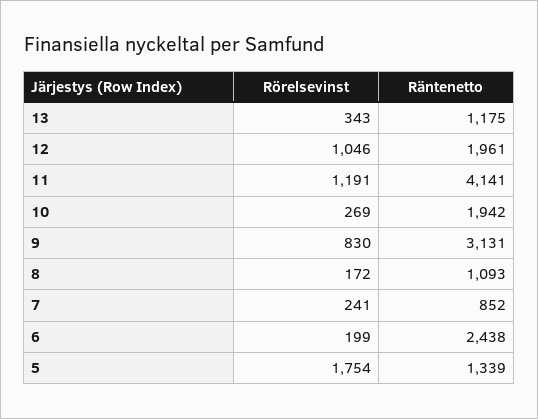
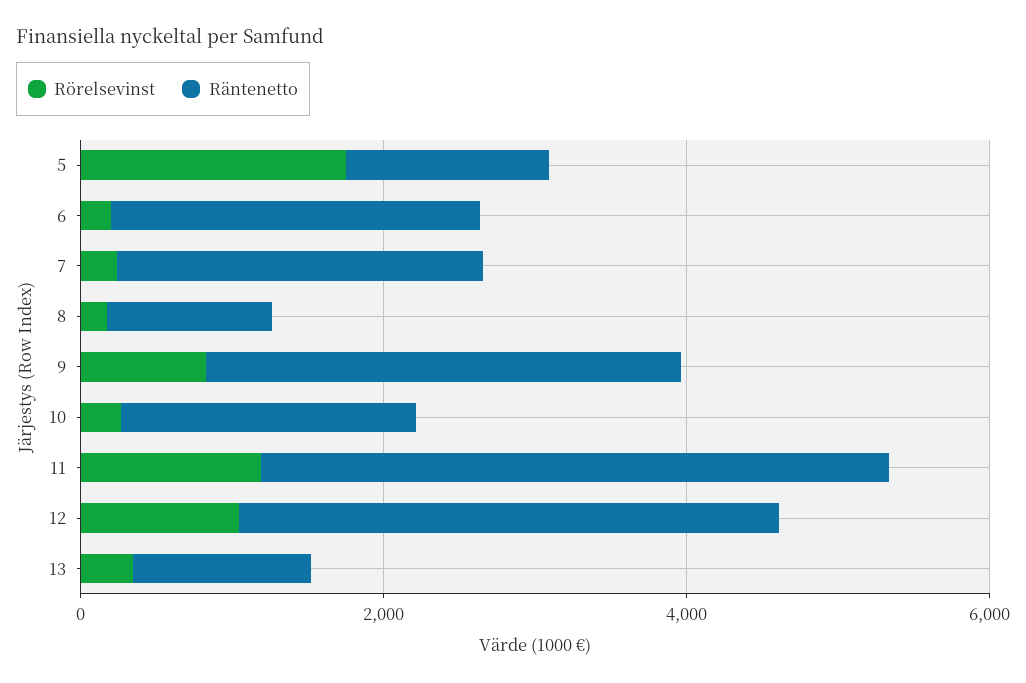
  {
    "Rörelsevinst": {
      "13": 343,
      "12": 1046,
      "11": 1191,
      "10": 269,
      "9": 830,
      "8": 172,
      "7": 241,
      "6": 199,
      "5": 1754
    },
    "Räntenetto": {
      "13": 1175,
-     "12": 1961,
+     "12": 3500,
      "11": 4141,
      "10": 1942,
      "9": 3131,
      "8": 1093,
-     "7": 852,
+     "7": 2500,
      "6": 2438,
      "5": 1339
    }
  }

